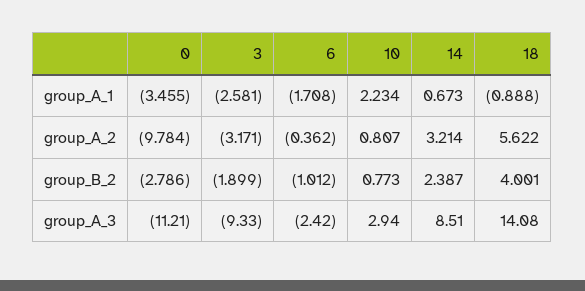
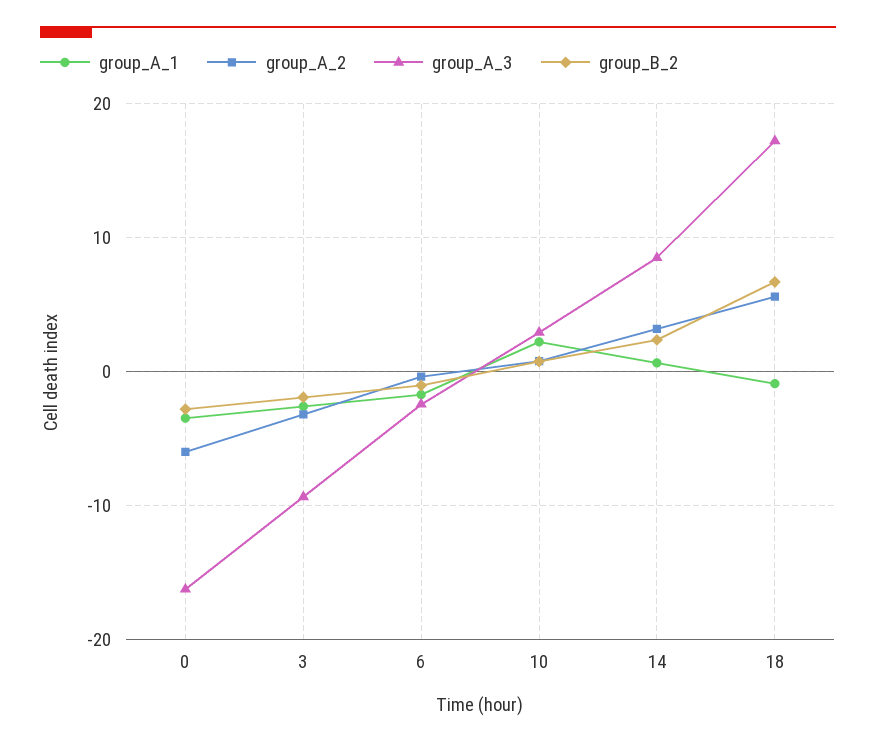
  {
    "group_A_1": {
      "0": -3.455,
      "3": -2.581,
      "6": -1.708,
      "10": 2.234,
      "14": 0.673,
      "18": -0.888
    },
    "group_A_2": {
-     "0": -9.784,
+     "0": -6,
      "3": -3.171,
      "6": -0.362,
      "10": 0.807,
      "14": 3.214,
      "18": 5.622
    },
    "group_B_2": {
      "0": -2.786,
      "3": -1.899,
      "6": -1.012,
      "10": 0.773,
      "14": 2.387,
-     "18": 4.001
+     "18": 7
    },
    "group_A_3": {
-     "0": -11.21,
+     "0": -16,
      "3": -9.33,
      "6": -2.42,
      "10": 2.94,
      "14": 8.51,
-     "18": 14.08
+     "18": 17
    }
  }

